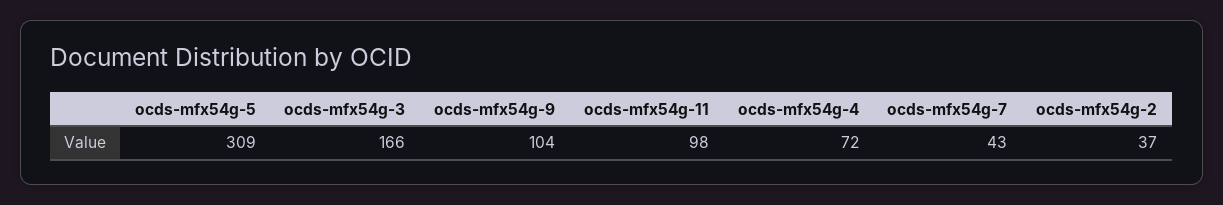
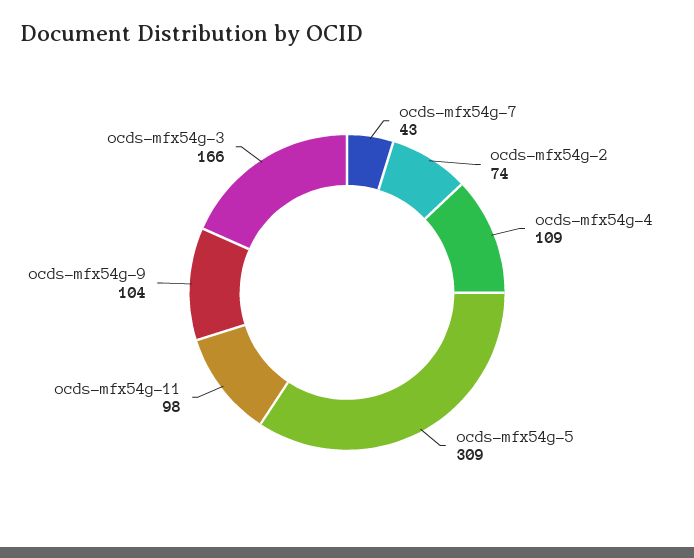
  {
    "ocds-mfx54g-5": 309,
    "ocds-mfx54g-3": 166,
    "ocds-mfx54g-9": 104,
    "ocds-mfx54g-11": 98,
-   "ocds-mfx54g-4": 72,
+   "ocds-mfx54g-4": 109,
    "ocds-mfx54g-7": 43,
-   "ocds-mfx54g-2": 37
+   "ocds-mfx54g-2": 74
  }

